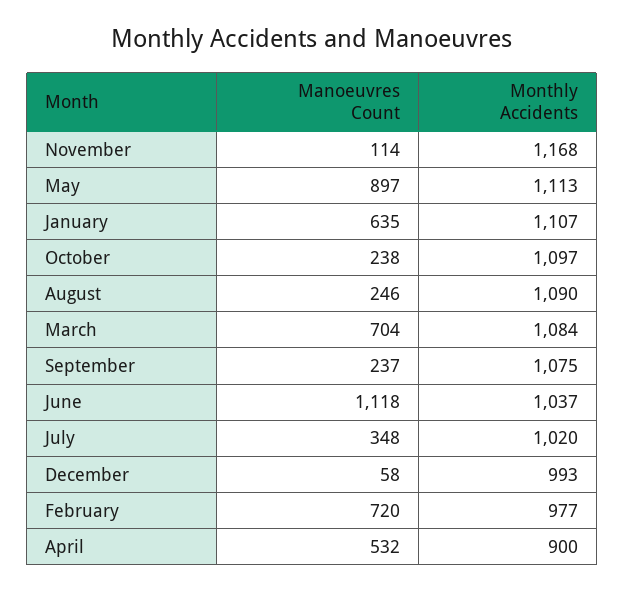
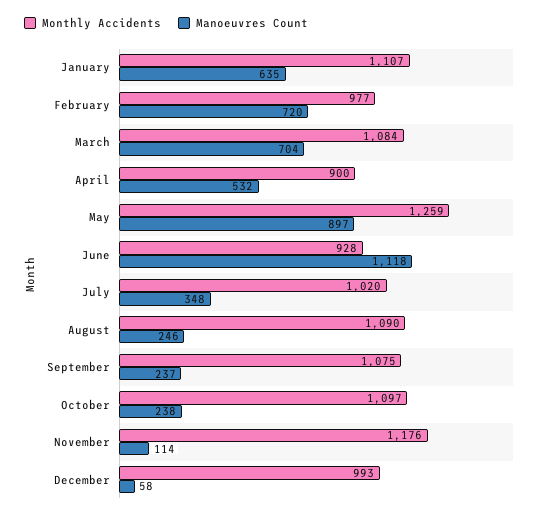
  {
    "Manoeuvres Count": {
      "November": 114,
      "May": 897,
      "January": 635,
      "October": 238,
      "August": 246,
      "March": 704,
      "September": 237,
      "June": 1118,
      "July": 348,
      "December": 58,
      "February": 720,
      "April": 532
    },
    "Monthly Accidents": {
-     "November": 1168,
+     "November": 1176,
-     "May": 1113,
+     "May": 1259,
      "January": 1107,
      "October": 1097,
      "August": 1090,
      "March": 1084,
      "September": 1075,
-     "June": 1037,
+     "June": 928,
      "July": 1020,
      "December": 993,
      "February": 977,
      "April": 900
    }
  }

